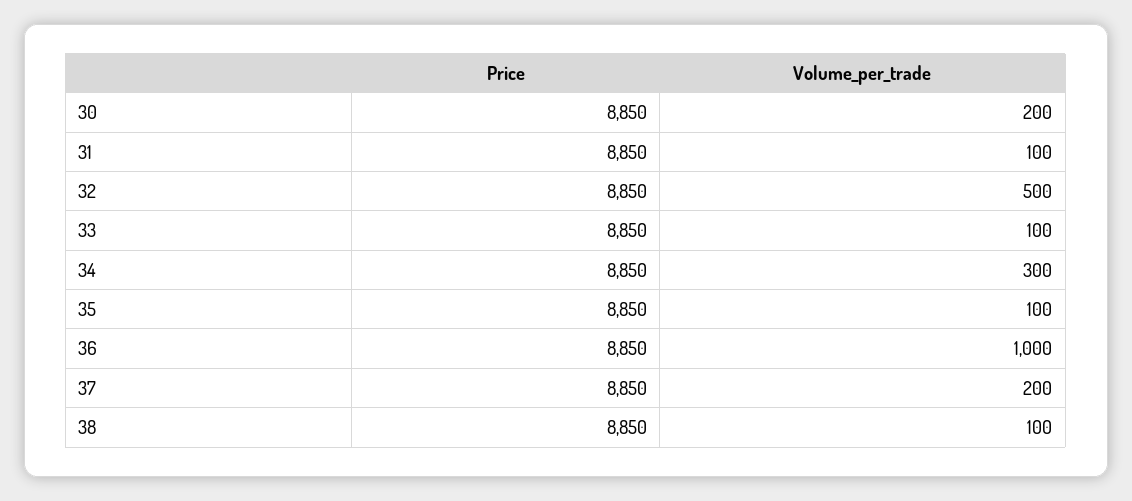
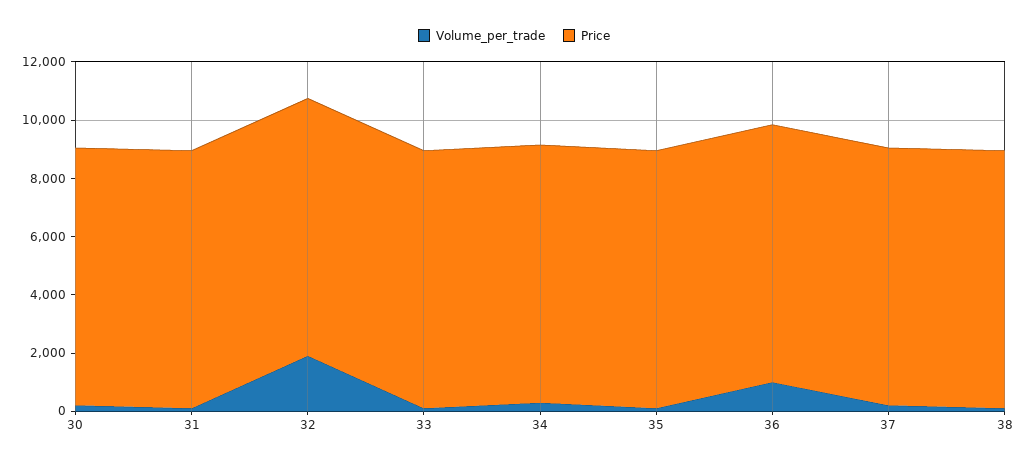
  {
    "Price": {
      "30": 8850,
      "31": 8850,
      "32": 8850,
      "33": 8850,
      "34": 8850,
      "35": 8850,
      "36": 8850,
      "37": 8850,
      "38": 8850
    },
    "Volume_per_trade": {
      "30": 200,
      "31": 100,
-     "32": 500,
+     "32": 2000,
      "33": 100,
      "34": 300,
      "35": 100,
      "36": 1000,
      "37": 200,
      "38": 100
    }
  }

